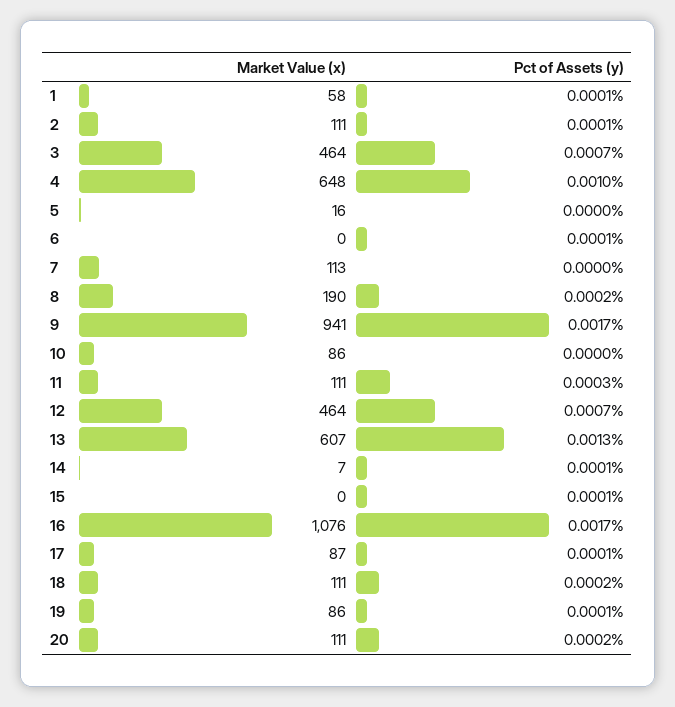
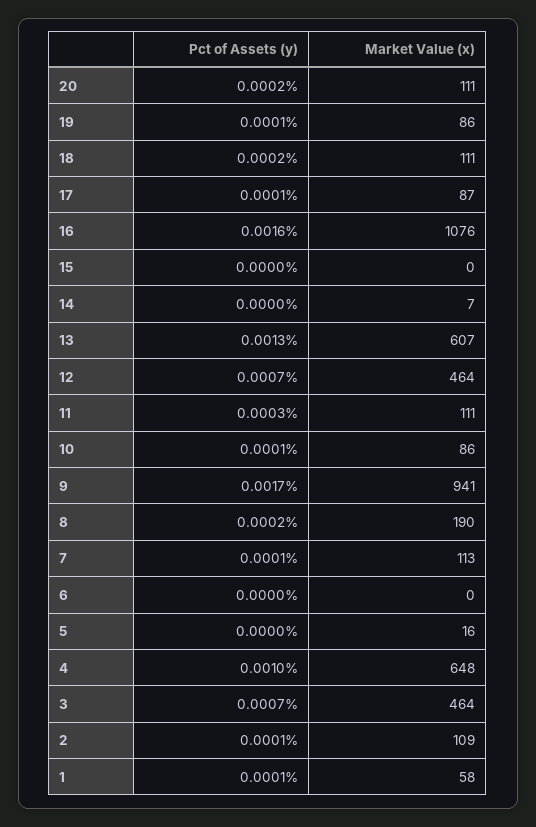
  {
    "Market Value (x)": {
      "1": 58,
-     "2": 111,
+     "2": 109,
      "3": 464,
      "4": 648,
      "5": 16,
      "6": 0,
      "7": 113,
      "8": 190,
      "9": 941,
      "10": 86,
      "11": 111,
      "12": 464,
      "13": 607,
      "14": 7,
      "15": 0,
      "16": 1076,
      "17": 87,
      "18": 111,
      "19": 86,
      "20": 111
    },
    "Pct of Assets (y)": {
      "1": 0.0001,
      "2": 0.0001,
      "3": 0.0007,
      "4": 0.001,
      "5": 0,
-     "6": 0.0001,
+     "6": 0,
-     "7": 0,
+     "7": 0.0001,
      "8": 0.0002,
      "9": 0.0017,
-     "10": 0,
+     "10": 0.0001,
      "11": 0.0003,
      "12": 0.0007,
      "13": 0.0013,
-     "14": 0.0001,
+     "14": 0,
-     "15": 0.0001,
+     "15": 0,
-     "16": 0.0017,
+     "16": 0.0016,
      "17": 0.0001,
      "18": 0.0002,
      "19": 0.0001,
      "20": 0.0002
    }
  }

